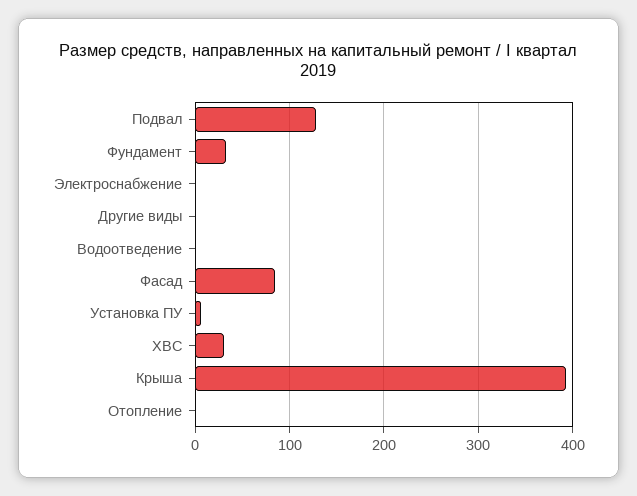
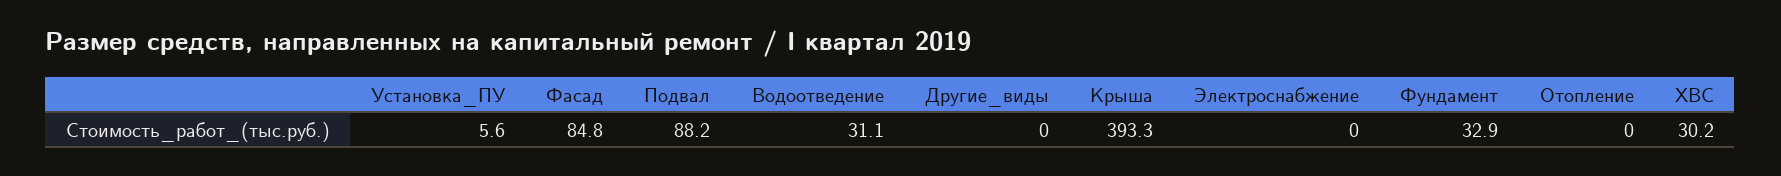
  {
-   "Подвал": 130,
+   "Подвал": 88.2,
    "Фундамент": 32.9,
    "Электроснабжение": 0,
    "Другие виды": 0,
-   "Водоотведение": 0,
+   "Водоотведение": 31.1,
    "Фасад": 84.8,
    "Установка ПУ": 5.6,
    "ХВС": 30.2,
    "Крыша": 393.3,
    "Отопление": 0
  }

